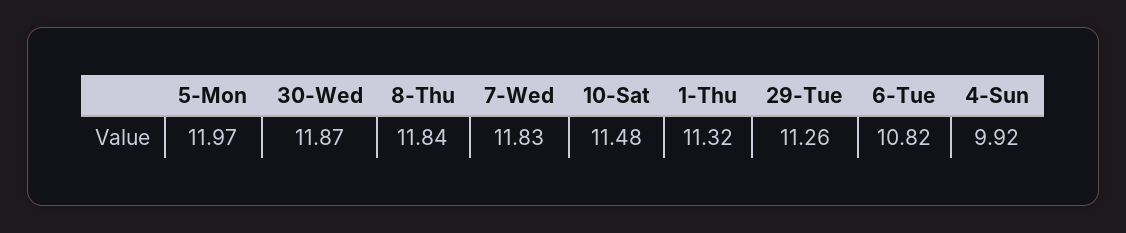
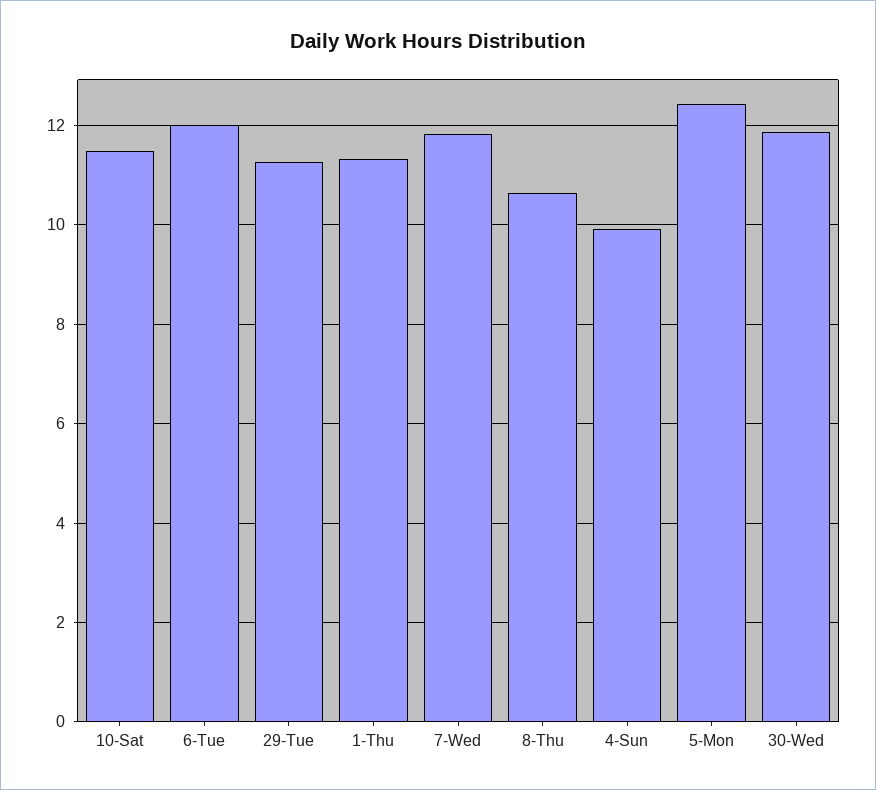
  {
-   "5-Mon": 11.97,
+   "5-Mon": 12.4,
    "30-Wed": 11.87,
-   "8-Thu": 11.84,
+   "8-Thu": 10.6,
    "7-Wed": 11.83,
    "10-Sat": 11.48,
    "1-Thu": 11.32,
    "29-Tue": 11.26,
-   "6-Tue": 10.82,
+   "6-Tue": 12,
    "4-Sun": 9.92
  }

